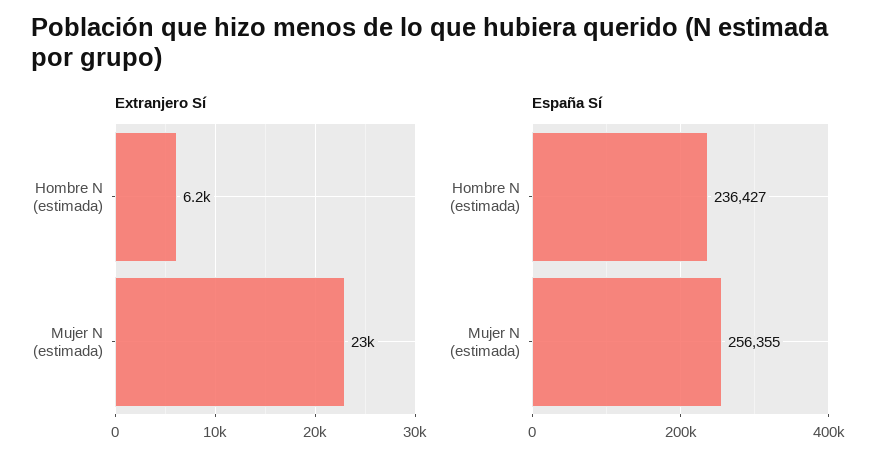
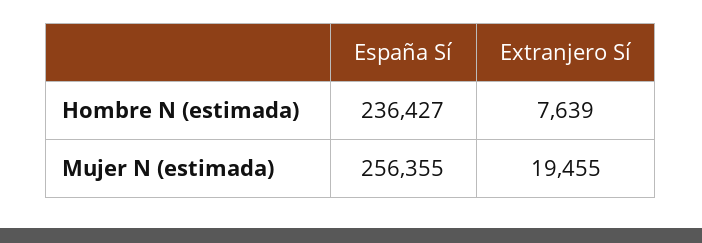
  {
    "Extranjero Sí": {
-     "Hombre N (estimada)": 6200,
+     "Hombre N (estimada)": 7639,
-     "Mujer N (estimada)": 23000
+     "Mujer N (estimada)": 19455
    },
    "España Sí": {
      "Hombre N (estimada)": 236427,
      "Mujer N (estimada)": 256355
    }
  }

